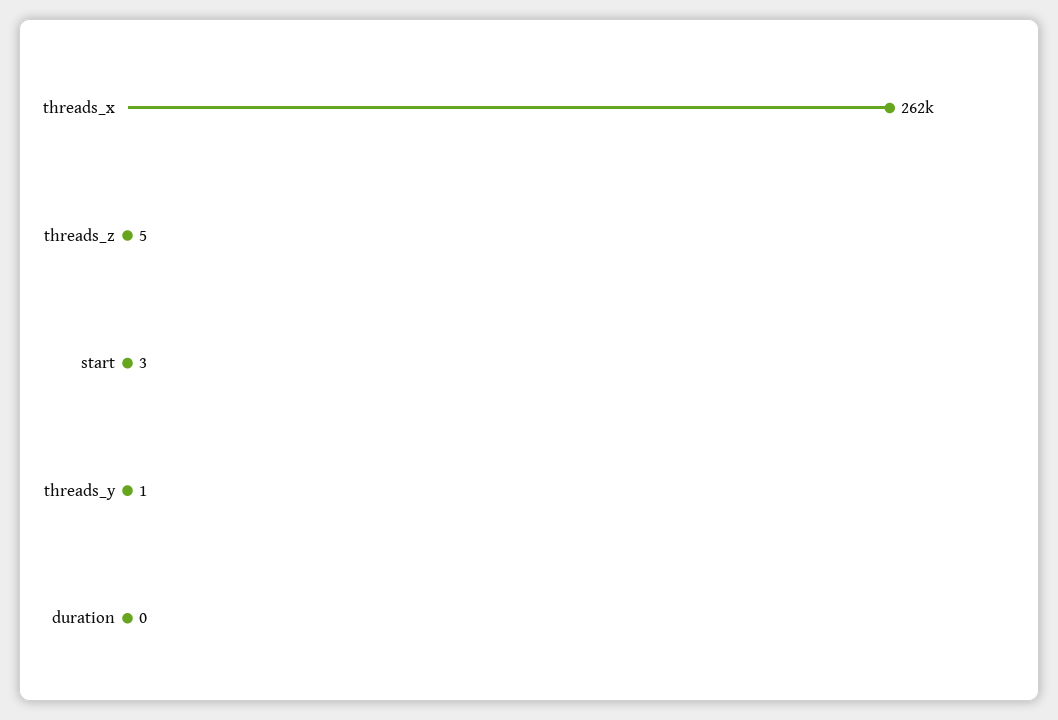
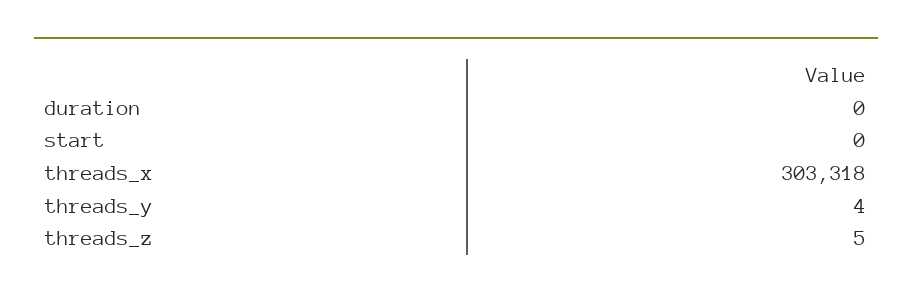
  {
-   "threads_x": 262000,
+   "threads_x": 303318,
    "threads_z": 5,
-   "start": 3,
+   "start": 0,
-   "threads_y": 1,
+   "threads_y": 4,
    "duration": 0
  }

